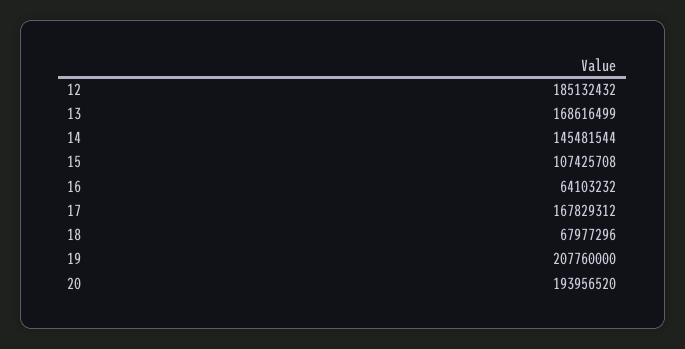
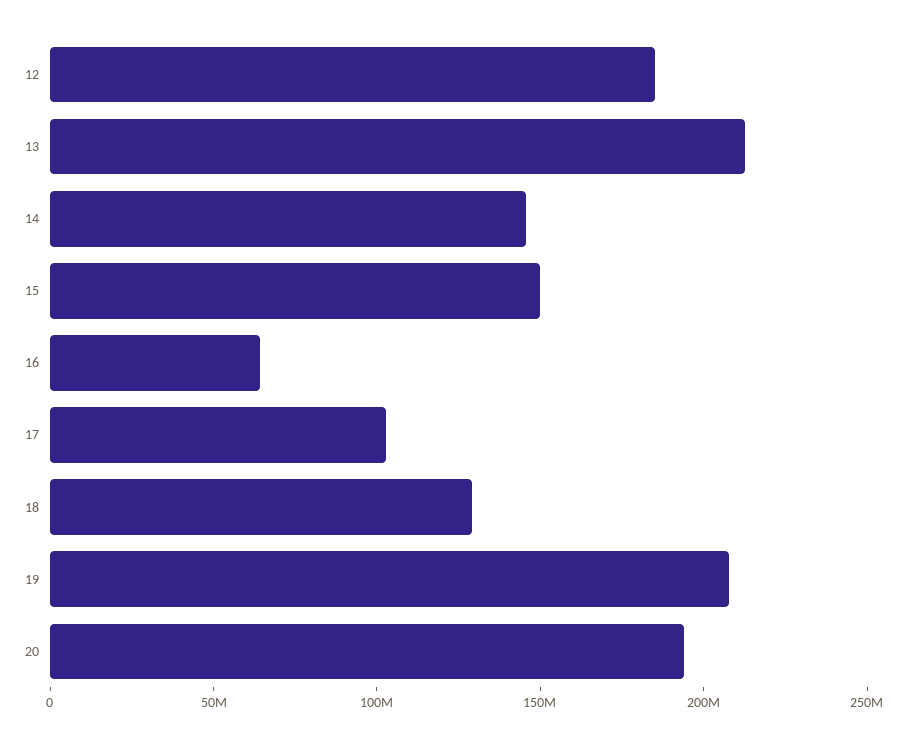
  {
    "12": 185132432,
-   "13": 168616499,
+   "13": 210000000,
    "14": 145481544,
-   "15": 107425708,
+   "15": 150000000,
    "16": 64103232,
-   "17": 167829312,
+   "17": 100000000,
-   "18": 67977296,
+   "18": 130000000,
    "19": 207760000,
    "20": 193956520
  }

